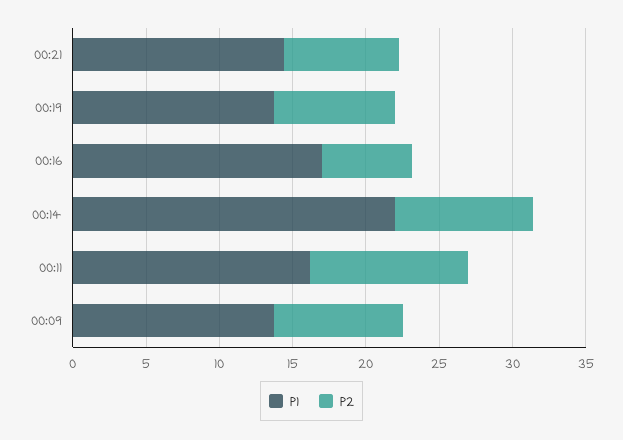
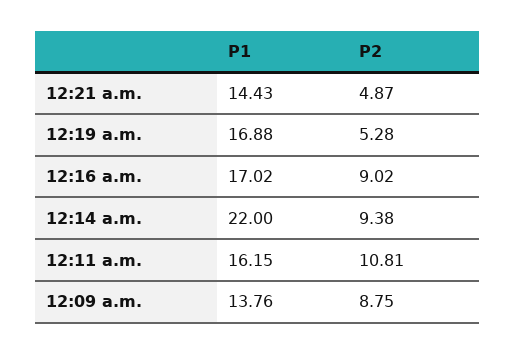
  {
    "P1": {
      "00:21": 14.43,
-     "00:19": 14,
+     "00:19": 16.88,
      "00:16": 17.02,
      "00:14": 22,
      "00:11": 16.15,
      "00:09": 13.76
    },
    "P2": {
-     "00:21": 8,
+     "00:21": 4.87,
-     "00:19": 8,
+     "00:19": 5.28,
-     "00:16": 6,
+     "00:16": 9.02,
      "00:14": 9.38,
      "00:11": 10.81,
      "00:09": 8.75
    }
  }

